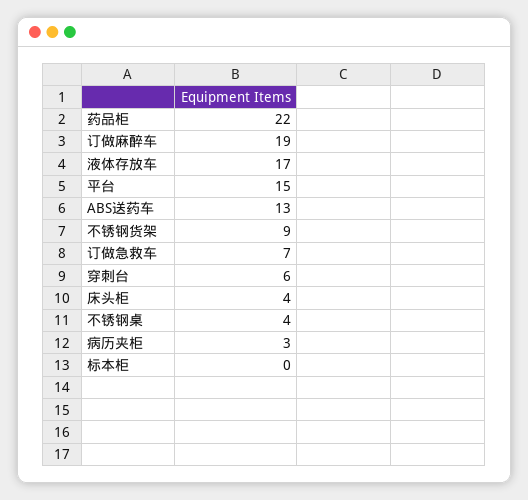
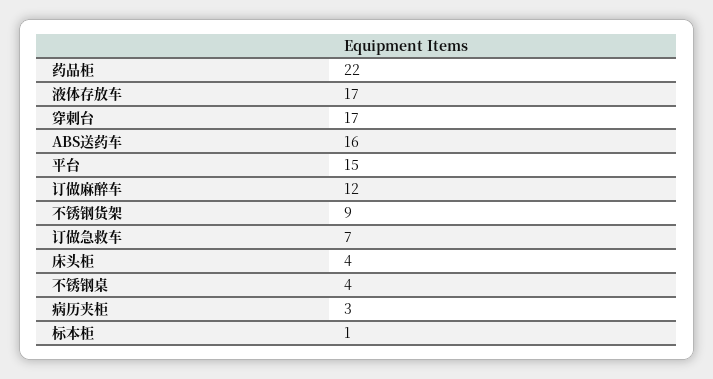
  {
    "药品柜": 22,
-   "订做麻醉车": 19,
+   "订做麻醉车": 12,
    "液体存放车": 17,
    "平台": 15,
-   "ABS送药车": 13,
+   "ABS送药车": 16,
    "不锈钢货架": 9,
    "订做急救车": 7,
-   "穿刺台": 6,
+   "穿刺台": 17,
    "床头柜": 4,
    "不锈钢桌": 4,
    "病历夹柜": 3,
-   "标本柜": 0
+   "标本柜": 1
  }

